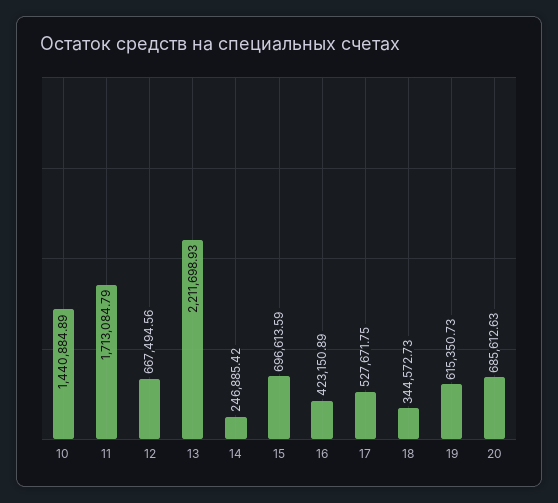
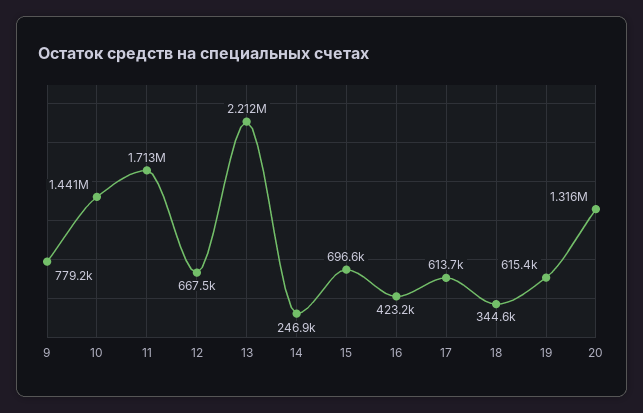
  {
    "10": 1440884.89,
    "11": 1713084.79,
    "12": 667494.56,
    "13": 2211698.93,
    "14": 246885.42,
    "15": 696613.59,
    "16": 423150.89,
-   "17": 527671.75,
+   "17": 613700,
    "18": 344572.73,
    "19": 615350.73,
-   "20": 685612.63
+   "20": 1316000,
+   "9": 779200
  }

